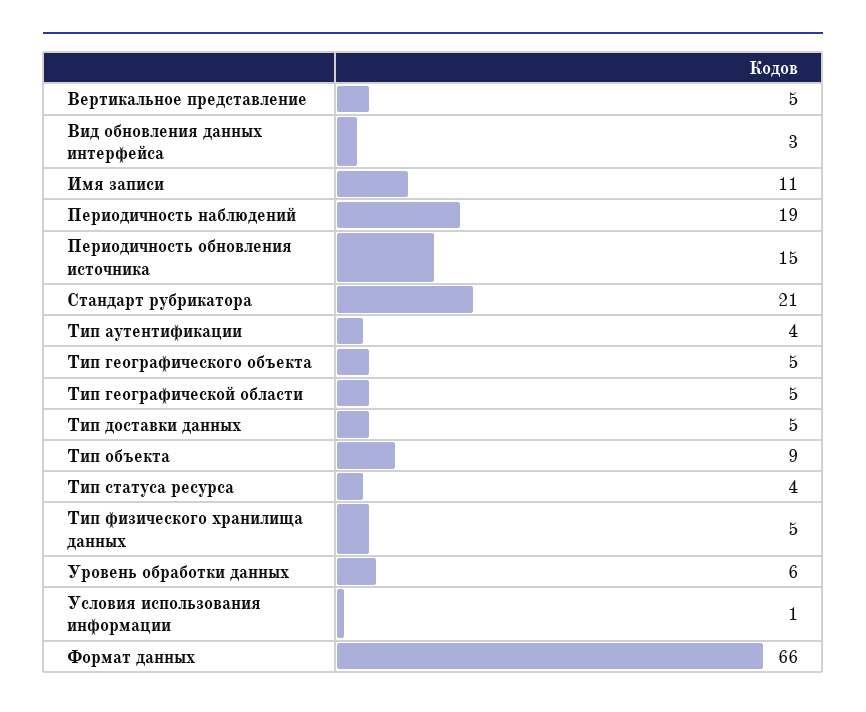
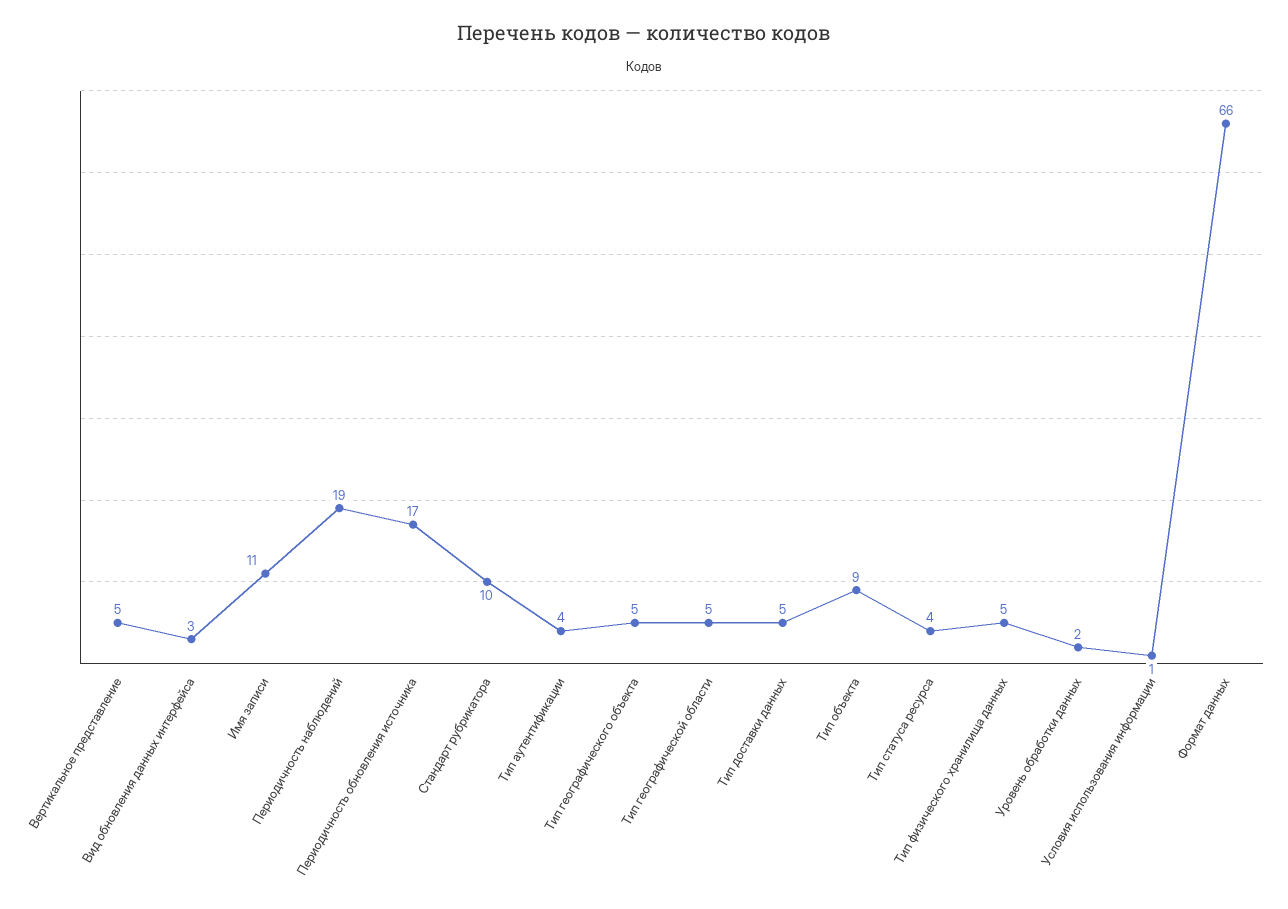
  {
    "Вертикальное представление": 5,
    "Вид обновления данных интерфейса": 3,
    "Имя записи": 11,
    "Периодичность наблюдений": 19,
-   "Периодичность обновления источника": 15,
+   "Периодичность обновления источника": 17,
-   "Стандарт рубрикатора": 21,
+   "Стандарт рубрикатора": 10,
    "Тип аутентификации": 4,
    "Тип географического объекта": 5,
    "Тип географической области": 5,
    "Тип доставки данных": 5,
    "Тип объекта": 9,
    "Тип статуса ресурса": 4,
    "Тип физического хранилища данных": 5,
-   "Уровень обработки данных": 6,
+   "Уровень обработки данных": 2,
    "Условия использования информации": 1,
    "Формат данных": 66
  }

